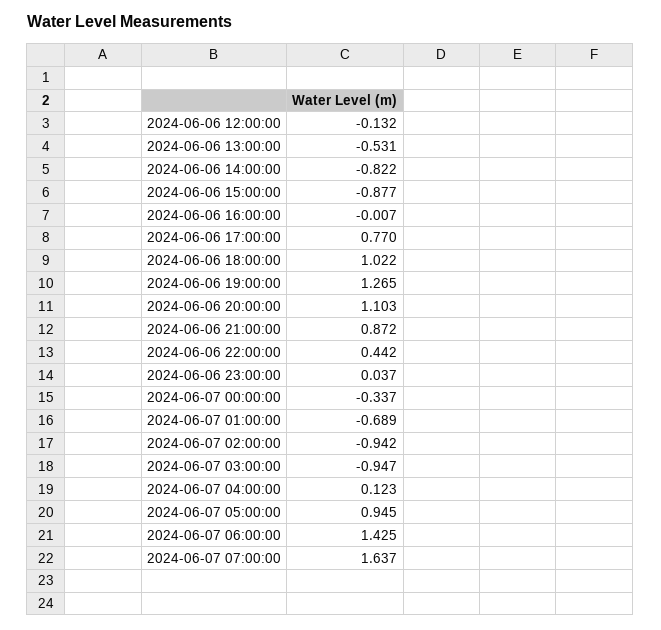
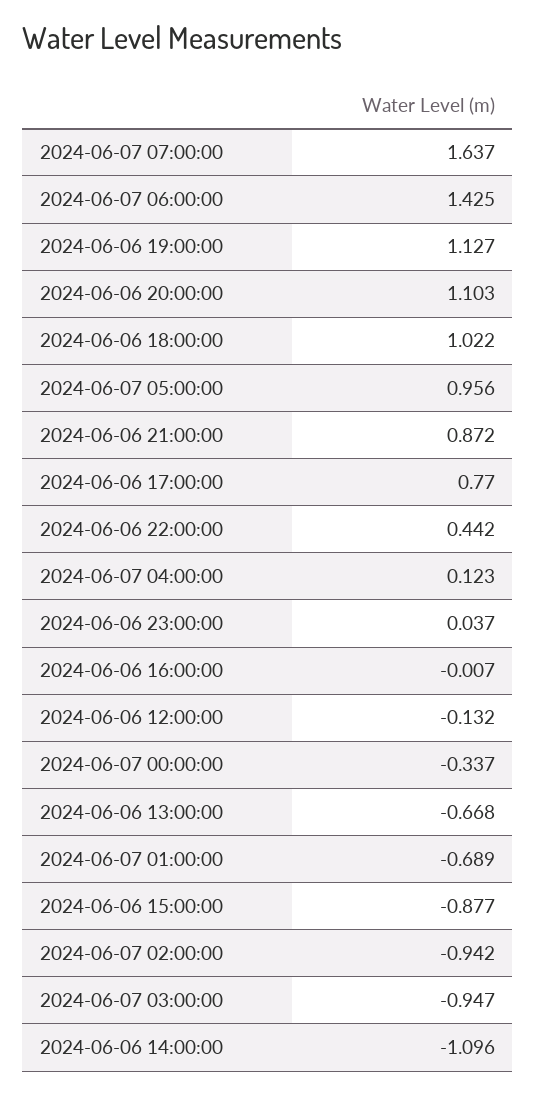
  {
    "2024-06-06 12:00:00": -0.132,
-   "2024-06-06 13:00:00": -0.531,
+   "2024-06-06 13:00:00": -0.668,
-   "2024-06-06 14:00:00": -0.822,
+   "2024-06-06 14:00:00": -1.096,
    "2024-06-06 15:00:00": -0.877,
    "2024-06-06 16:00:00": -0.007,
    "2024-06-06 17:00:00": 0.77,
    "2024-06-06 18:00:00": 1.022,
-   "2024-06-06 19:00:00": 1.265,
+   "2024-06-06 19:00:00": 1.127,
    "2024-06-06 20:00:00": 1.103,
    "2024-06-06 21:00:00": 0.872,
    "2024-06-06 22:00:00": 0.442,
    "2024-06-06 23:00:00": 0.037,
    "2024-06-07 00:00:00": -0.337,
    "2024-06-07 01:00:00": -0.689,
    "2024-06-07 02:00:00": -0.942,
    "2024-06-07 03:00:00": -0.947,
    "2024-06-07 04:00:00": 0.123,
-   "2024-06-07 05:00:00": 0.945,
+   "2024-06-07 05:00:00": 0.956,
    "2024-06-07 06:00:00": 1.425,
    "2024-06-07 07:00:00": 1.637
  }

